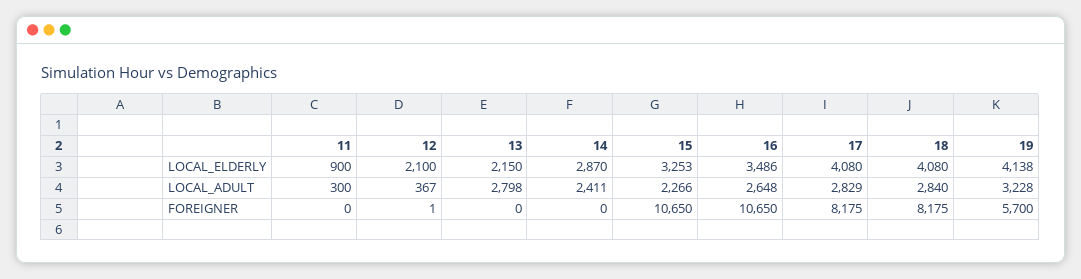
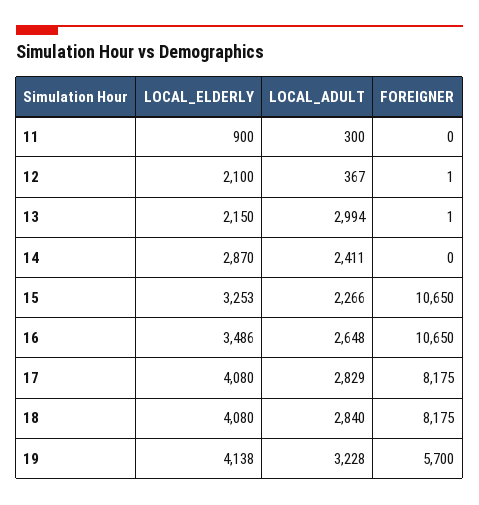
  {
    "11": {
      "LOCAL_ELDERLY": 900,
      "LOCAL_ADULT": 300,
      "FOREIGNER": 0
    },
    "12": {
      "LOCAL_ELDERLY": 2100,
      "LOCAL_ADULT": 367,
      "FOREIGNER": 1
    },
    "13": {
      "LOCAL_ELDERLY": 2150,
-     "LOCAL_ADULT": 2798,
+     "LOCAL_ADULT": 2994,
-     "FOREIGNER": 0
+     "FOREIGNER": 1
    },
    "14": {
      "LOCAL_ELDERLY": 2870,
      "LOCAL_ADULT": 2411,
      "FOREIGNER": 0
    },
    "15": {
      "LOCAL_ELDERLY": 3253,
      "LOCAL_ADULT": 2266,
      "FOREIGNER": 10650
    },
    "16": {
      "LOCAL_ELDERLY": 3486,
      "LOCAL_ADULT": 2648,
      "FOREIGNER": 10650
    },
    "17": {
      "LOCAL_ELDERLY": 4080,
      "LOCAL_ADULT": 2829,
      "FOREIGNER": 8175
    },
    "18": {
      "LOCAL_ELDERLY": 4080,
      "LOCAL_ADULT": 2840,
      "FOREIGNER": 8175
    },
    "19": {
      "LOCAL_ELDERLY": 4138,
      "LOCAL_ADULT": 3228,
      "FOREIGNER": 5700
    }
  }

